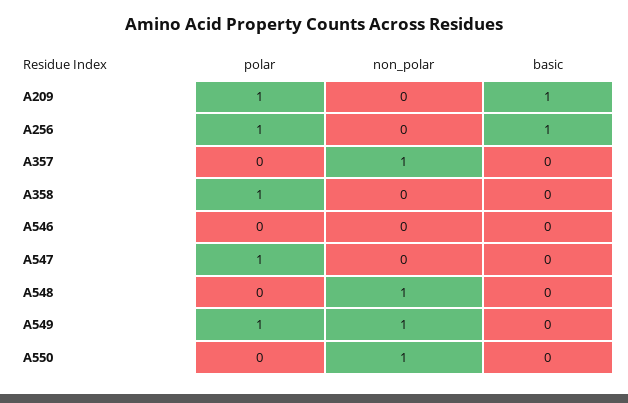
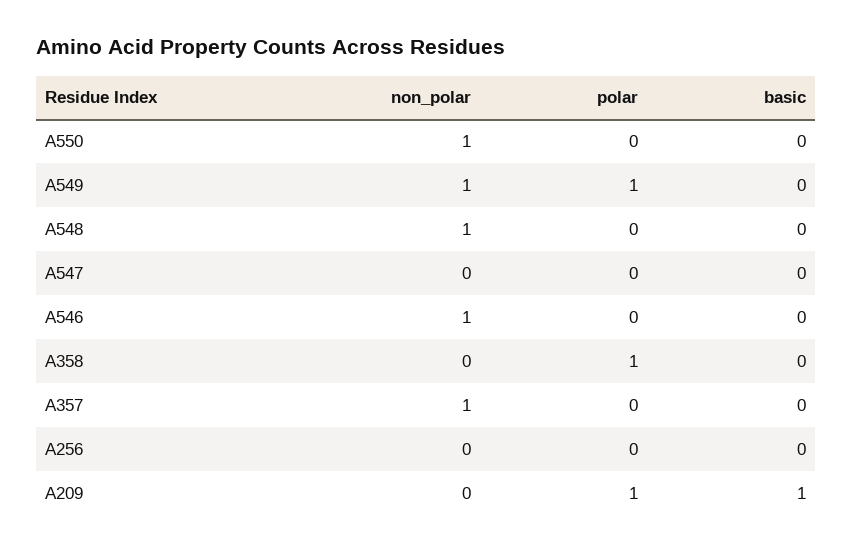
  {
    "polar": {
      "A209": 1,
-     "A256": 1,
+     "A256": 0,
      "A357": 0,
      "A358": 1,
      "A546": 0,
-     "A547": 1,
+     "A547": 0,
      "A548": 0,
      "A549": 1,
      "A550": 0
    },
    "non_polar": {
      "A209": 0,
      "A256": 0,
      "A357": 1,
      "A358": 0,
-     "A546": 0,
+     "A546": 1,
      "A547": 0,
      "A548": 1,
      "A549": 1,
      "A550": 1
    },
    "basic": {
      "A209": 1,
-     "A256": 1,
+     "A256": 0,
      "A357": 0,
      "A358": 0,
      "A546": 0,
      "A547": 0,
      "A548": 0,
      "A549": 0,
      "A550": 0
    }
  }

